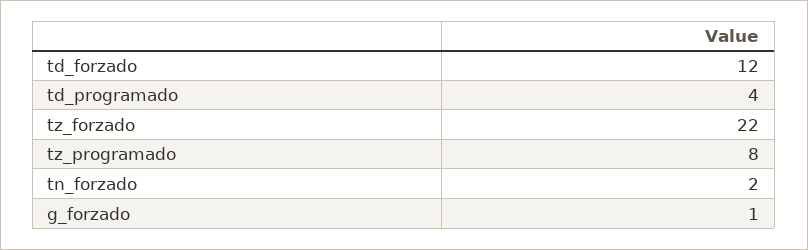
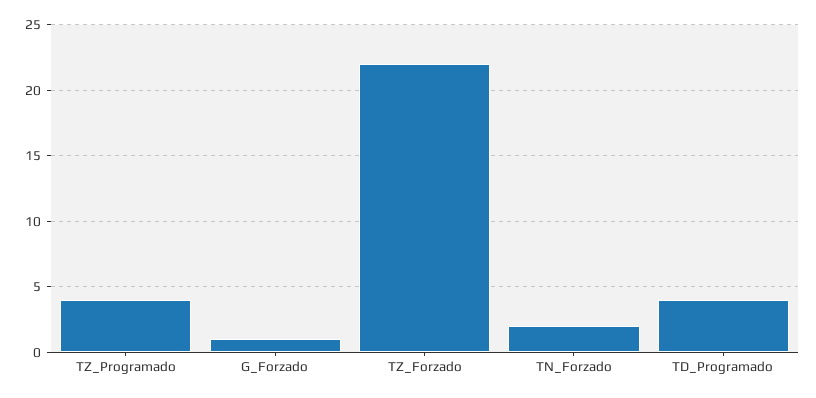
  {
-   "td_forzado": 12,
    "td_programado": 4,
    "tz_forzado": 22,
-   "tz_programado": 8,
+   "tz_programado": 4,
    "tn_forzado": 2,
    "g_forzado": 1
  }

